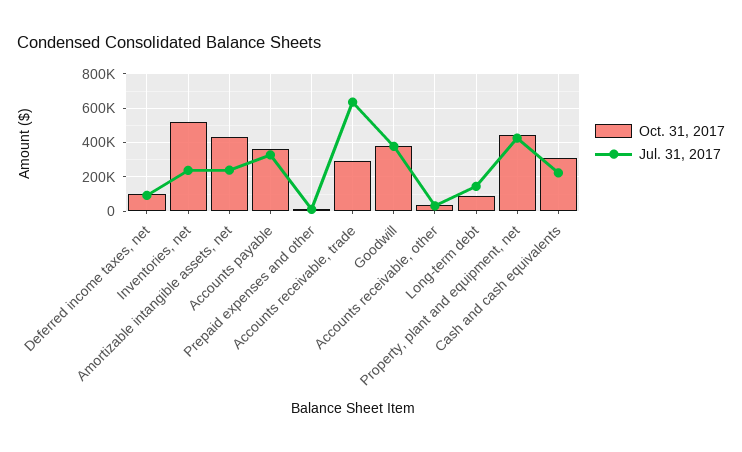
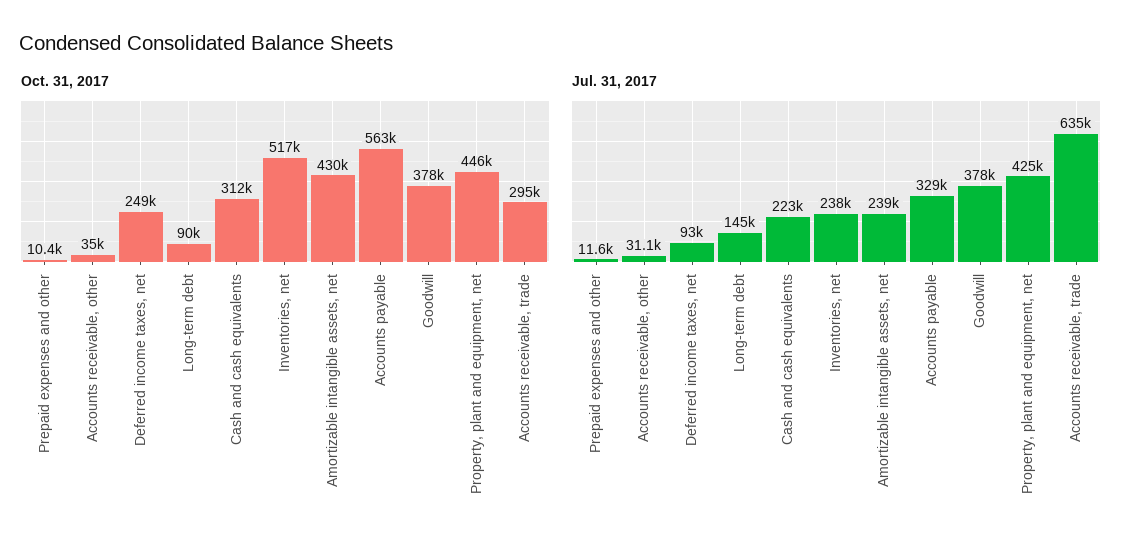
  {
    "Oct. 31, 2017": {
-     "Deferred income taxes, net": 100000,
+     "Deferred income taxes, net": 249000,
      "Inventories, net": 517000,
      "Amortizable intangible assets, net": 430000,
-     "Accounts payable": 350000,
+     "Accounts payable": 563000,
      "Prepaid expenses and other": 10400,
      "Accounts receivable, trade": 295000,
      "Goodwill": 378000,
      "Accounts receivable, other": 35000,
      "Long-term debt": 90000,
      "Property, plant and equipment, net": 446000,
      "Cash and cash equivalents": 312000
    },
    "Jul. 31, 2017": {
      "Deferred income taxes, net": 93000,
      "Inventories, net": 238000,
      "Amortizable intangible assets, net": 239000,
      "Accounts payable": 329000,
      "Prepaid expenses and other": 11600,
      "Accounts receivable, trade": 635000,
      "Goodwill": 378000,
      "Accounts receivable, other": 31100,
      "Long-term debt": 145000,
      "Property, plant and equipment, net": 425000,
      "Cash and cash equivalents": 223000
    }
  }

